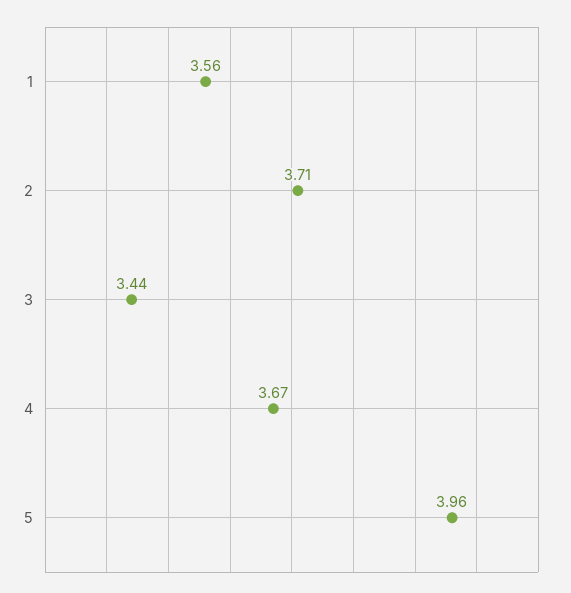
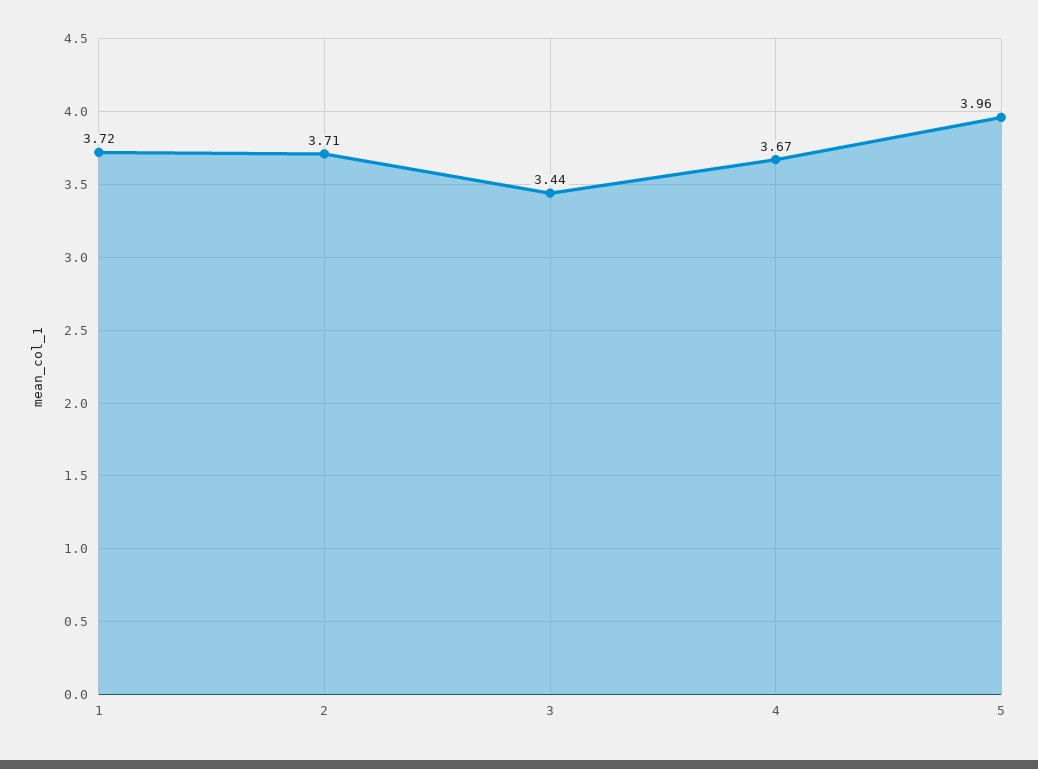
  {
-   "1": 3.56,
+   "1": 3.72,
    "2": 3.71,
    "3": 3.44,
    "4": 3.67,
    "5": 3.96
  }

